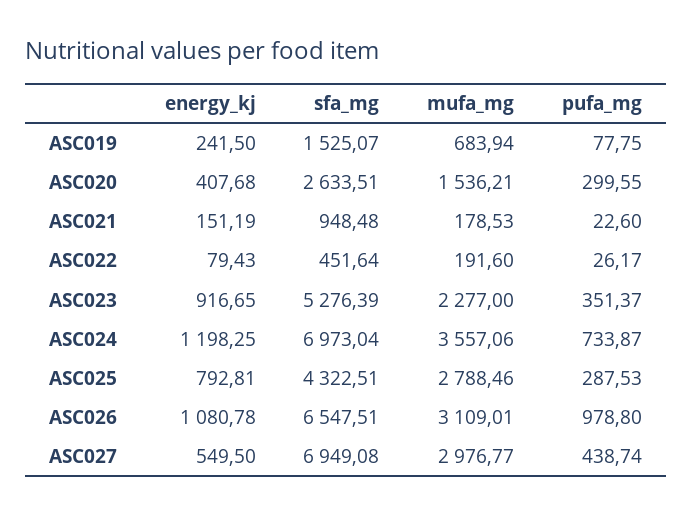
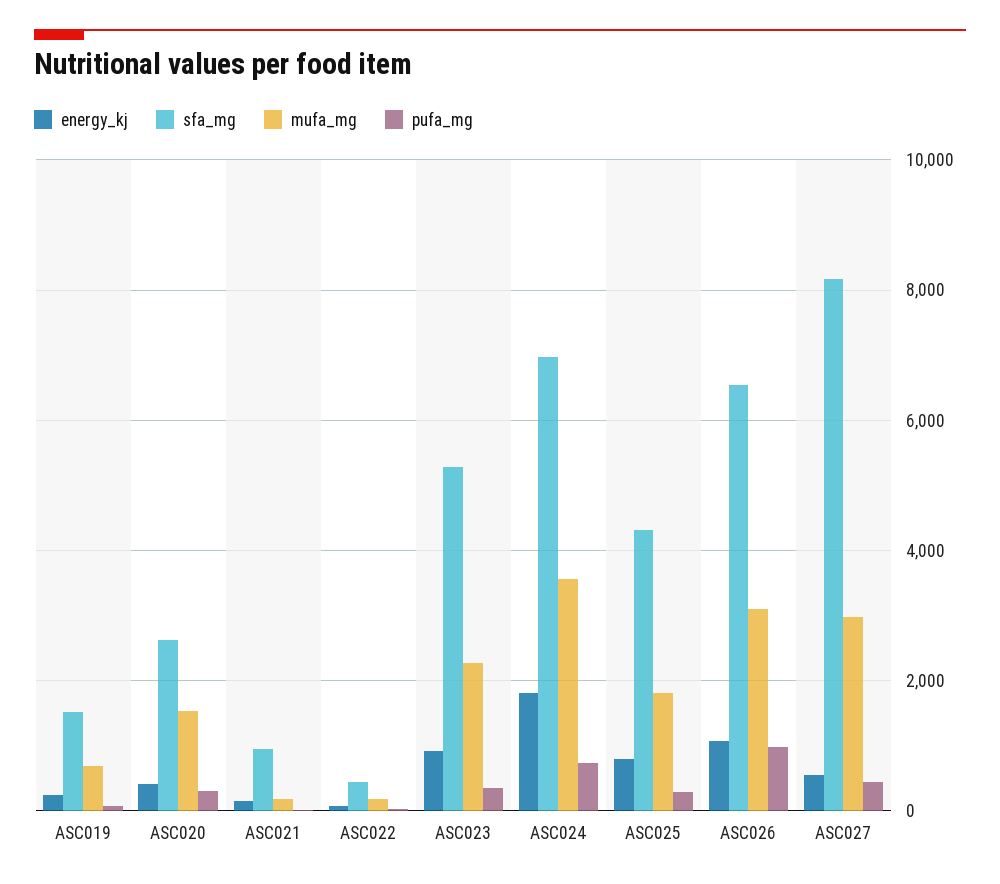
  {
    "energy_kj": {
      "ASC019": 241.5,
      "ASC020": 407.68,
      "ASC021": 151.19,
      "ASC022": 79.43,
      "ASC023": 916.65,
-     "ASC024": 1198.25,
+     "ASC024": 1800,
      "ASC025": 792.81,
      "ASC026": 1080.78,
      "ASC027": 549.5
    },
    "sfa_mg": {
      "ASC019": 1525.07,
      "ASC020": 2633.51,
      "ASC021": 948.48,
      "ASC022": 451.64,
      "ASC023": 5276.39,
      "ASC024": 6973.04,
      "ASC025": 4322.51,
      "ASC026": 6547.51,
-     "ASC027": 6949.08
+     "ASC027": 8200
    },
    "mufa_mg": {
      "ASC019": 683.94,
      "ASC020": 1536.21,
      "ASC021": 178.53,
      "ASC022": 191.6,
      "ASC023": 2277,
      "ASC024": 3557.06,
-     "ASC025": 2788.46,
+     "ASC025": 1800,
      "ASC026": 3109.01,
      "ASC027": 2976.77
    },
    "pufa_mg": {
      "ASC019": 77.75,
      "ASC020": 299.55,
      "ASC021": 22.6,
      "ASC022": 26.17,
      "ASC023": 351.37,
      "ASC024": 733.87,
      "ASC025": 287.53,
      "ASC026": 978.8,
      "ASC027": 438.74
    }
  }

